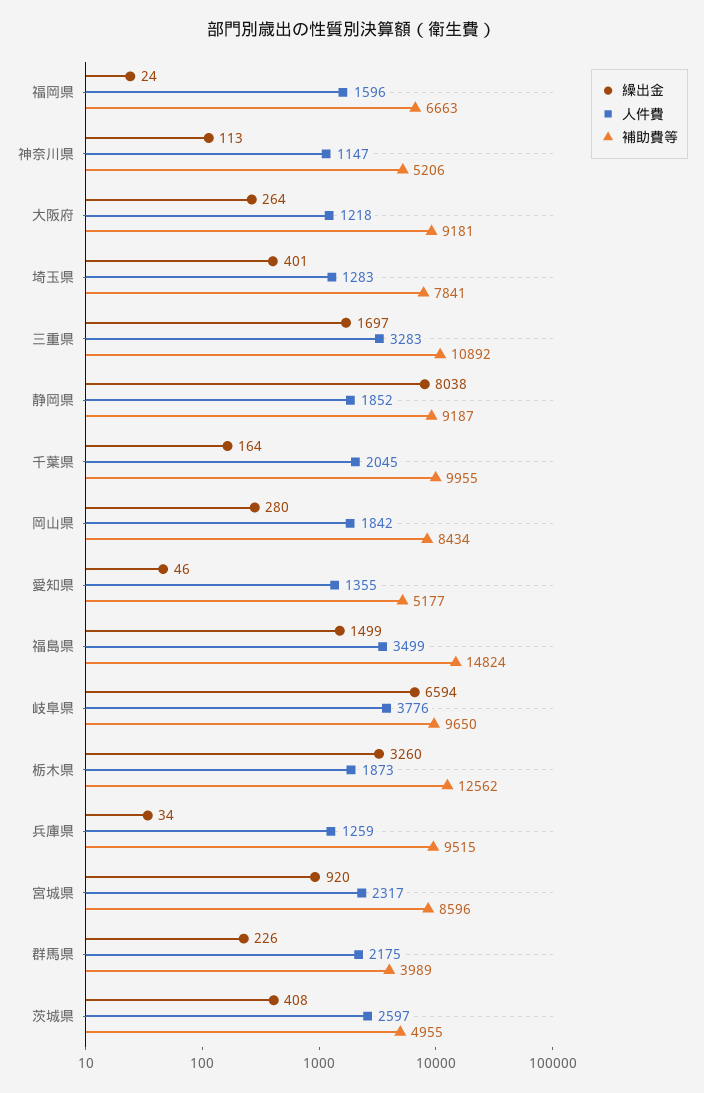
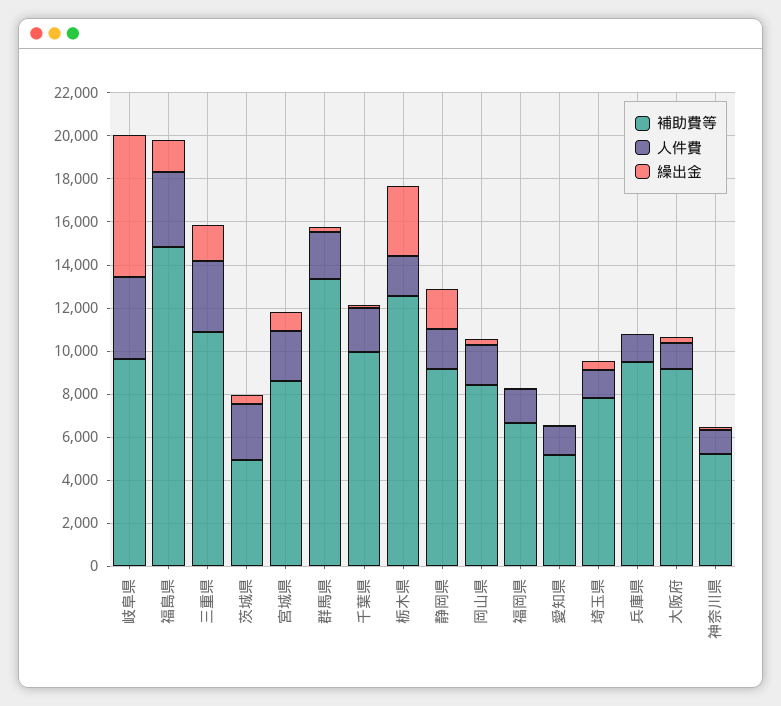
  {
    "繰出金": {
      "福岡県": 24,
      "神奈川県": 113,
      "大阪府": 264,
      "埼玉県": 401,
      "三重県": 1697,
-     "静岡県": 8038,
+     "静岡県": 2000,
      "千葉県": 164,
      "岡山県": 280,
      "愛知県": 46,
      "福島県": 1499,
      "岐阜県": 6594,
      "栃木県": 3260,
      "兵庫県": 34,
      "宮城県": 920,
      "群馬県": 226,
      "茨城県": 408
    },
    "人件費": {
      "福岡県": 1596,
      "神奈川県": 1147,
      "大阪府": 1218,
      "埼玉県": 1283,
      "三重県": 3283,
      "静岡県": 1852,
      "千葉県": 2045,
      "岡山県": 1842,
      "愛知県": 1355,
      "福島県": 3499,
      "岐阜県": 3776,
      "栃木県": 1873,
      "兵庫県": 1259,
      "宮城県": 2317,
      "群馬県": 2175,
      "茨城県": 2597
    },
    "補助費等": {
      "福岡県": 6663,
      "神奈川県": 5206,
      "大阪府": 9181,
      "埼玉県": 7841,
      "三重県": 10892,
      "静岡県": 9187,
      "千葉県": 9955,
      "岡山県": 8434,
      "愛知県": 5177,
      "福島県": 14824,
      "岐阜県": 9650,
      "栃木県": 12562,
      "兵庫県": 9515,
      "宮城県": 8596,
-     "群馬県": 3989,
+     "群馬県": 13500,
      "茨城県": 4955
    }
  }

